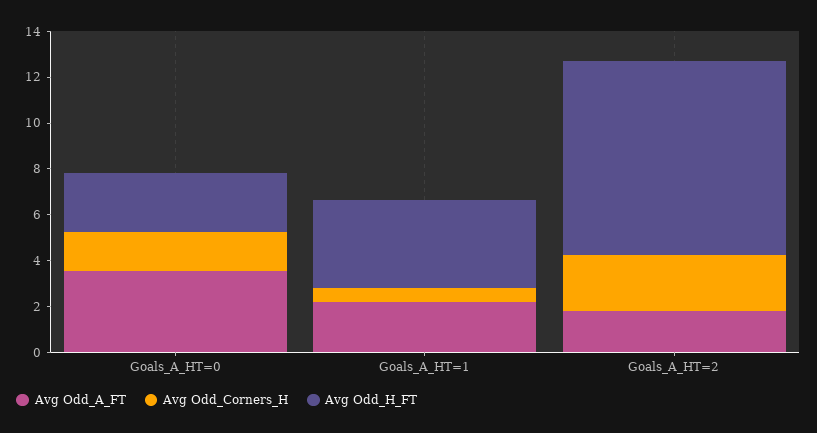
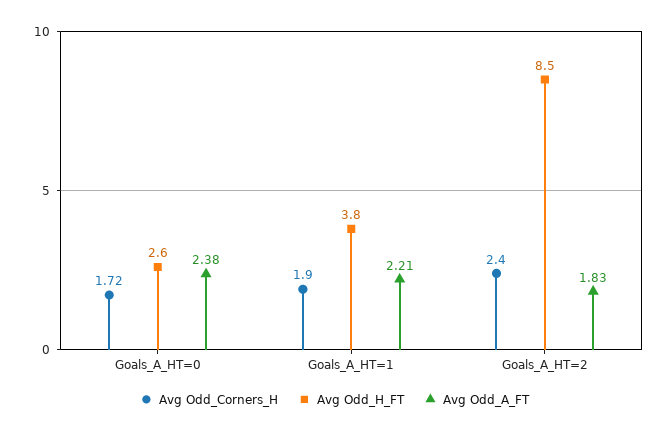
  {
    "Avg Odd_A_FT": {
-     "Goals_A_HT=0": 3.5,
+     "Goals_A_HT=0": 2.38,
      "Goals_A_HT=1": 2.21,
      "Goals_A_HT=2": 1.83
    },
    "Avg Odd_Corners_H": {
      "Goals_A_HT=0": 1.72,
-     "Goals_A_HT=1": 0.5,
+     "Goals_A_HT=1": 1.9,
      "Goals_A_HT=2": 2.4
    },
    "Avg Odd_H_FT": {
      "Goals_A_HT=0": 2.6,
      "Goals_A_HT=1": 3.8,
      "Goals_A_HT=2": 8.5
    }
  }

